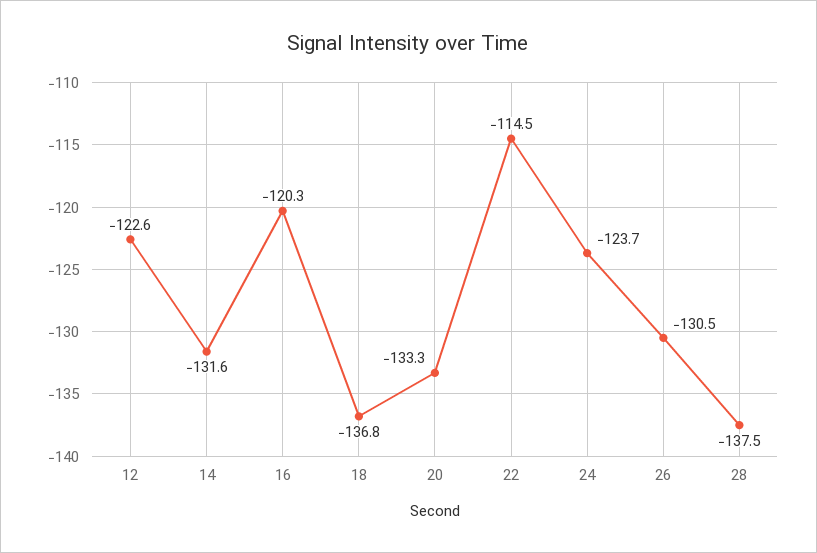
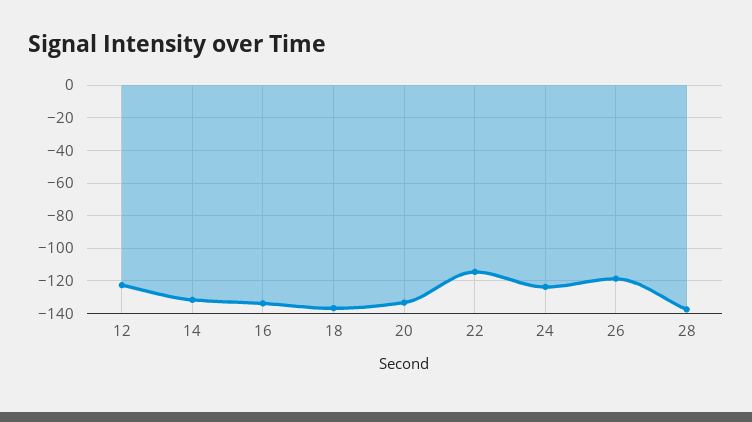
  {
    "12": -122.6,
    "14": -131.6,
-   "16": -120.3,
+   "16": -135,
    "18": -136.8,
    "20": -133.3,
    "22": -114.5,
    "24": -123.7,
-   "26": -130.5,
+   "26": -120,
    "28": -137.5
  }

